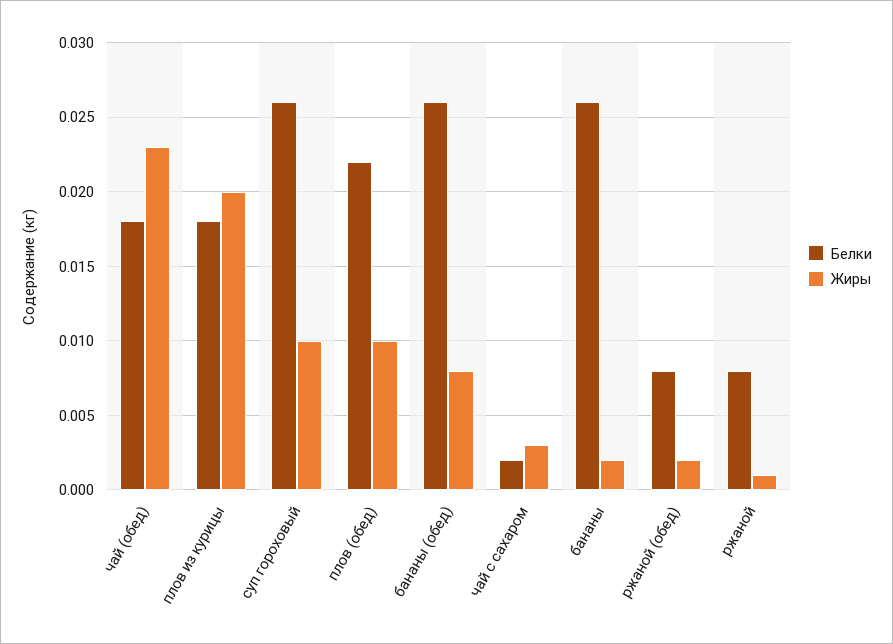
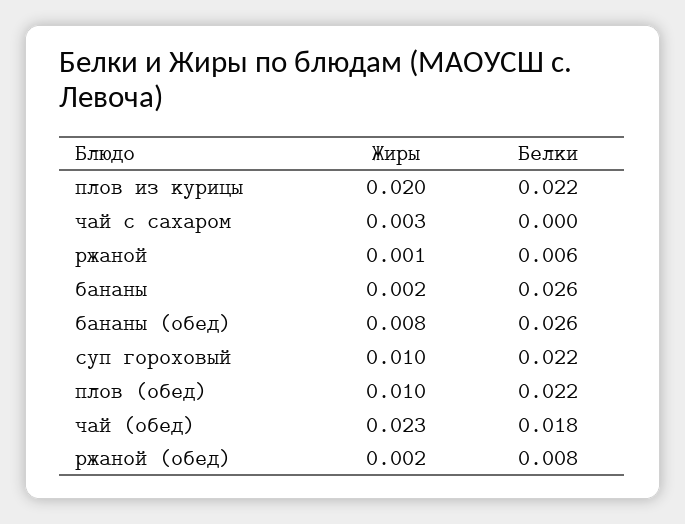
  {
    "Белки": {
      "чай (обед)": 0.018,
-     "плов из курицы": 0.018,
+     "плов из курицы": 0.022,
-     "суп гороховый": 0.026,
+     "суп гороховый": 0.022,
      "плов (обед)": 0.022,
      "бананы (обед)": 0.026,
-     "чай с сахаром": 0.002,
+     "чай с сахаром": 0,
      "бананы": 0.026,
      "ржаной (обед)": 0.008,
-     "ржаной": 0.008
+     "ржаной": 0.006
    },
    "Жиры": {
      "чай (обед)": 0.023,
      "плов из курицы": 0.02,
      "суп гороховый": 0.01,
      "плов (обед)": 0.01,
      "бананы (обед)": 0.008,
      "чай с сахаром": 0.003,
      "бананы": 0.002,
      "ржаной (обед)": 0.002,
      "ржаной": 0.001
    }
  }

